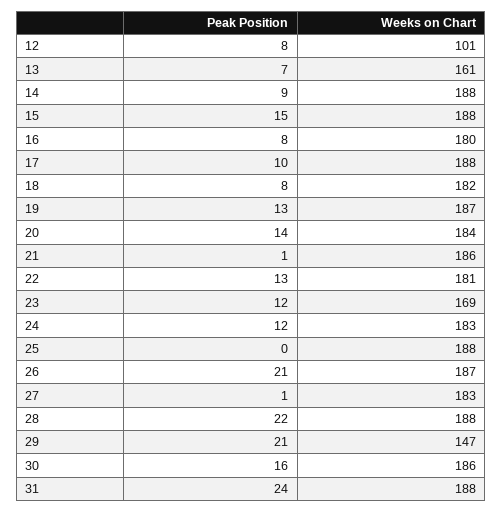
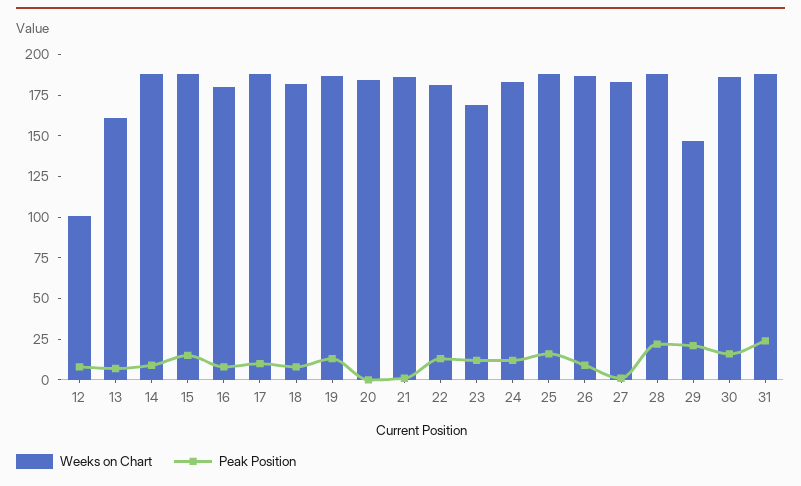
  {
    "Peak Position": {
      "12": 8,
      "13": 7,
      "14": 9,
      "15": 15,
      "16": 8,
      "17": 10,
      "18": 8,
      "19": 13,
-     "20": 14,
+     "20": 0,
      "21": 1,
      "22": 13,
      "23": 12,
      "24": 12,
-     "25": 0,
+     "25": 15,
-     "26": 21,
+     "26": 10,
      "27": 1,
      "28": 22,
      "29": 21,
      "30": 16,
      "31": 24
    },
    "Weeks on Chart": {
      "12": 101,
      "13": 161,
      "14": 188,
      "15": 188,
      "16": 180,
      "17": 188,
      "18": 182,
      "19": 187,
      "20": 184,
      "21": 186,
      "22": 181,
      "23": 169,
      "24": 183,
      "25": 188,
      "26": 187,
      "27": 183,
      "28": 188,
      "29": 147,
      "30": 186,
      "31": 188
    }
  }

